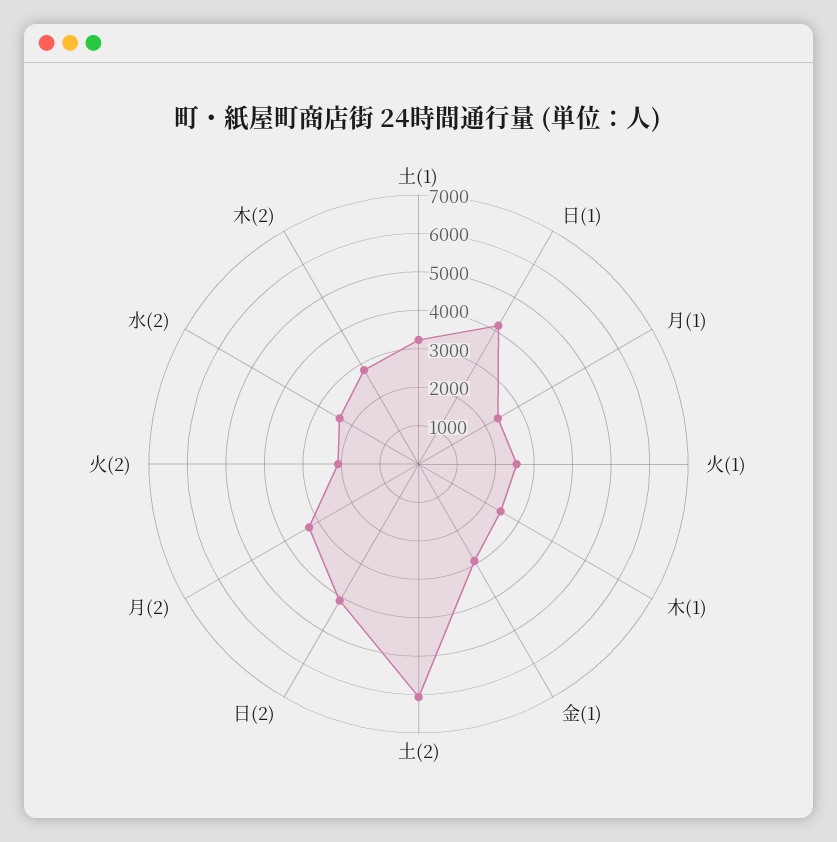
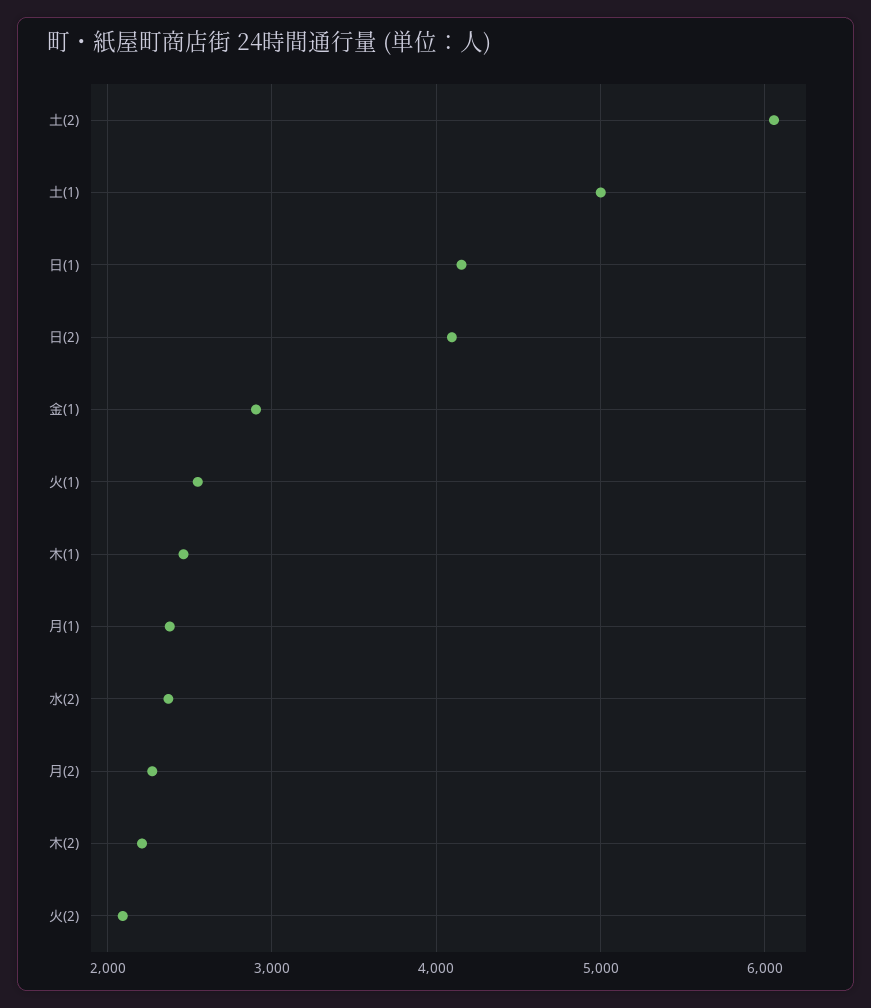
  {
-   "土(1)": 3250,
+   "土(1)": 5000,
    "日(1)": 4200,
    "月(1)": 2400,
    "火(1)": 2500,
    "木(1)": 2500,
    "金(1)": 2900,
    "土(2)": 6100,
    "日(2)": 4100,
-   "月(2)": 3250,
+   "月(2)": 2300,
    "火(2)": 2100,
    "水(2)": 2400,
-   "木(2)": 2750
+   "木(2)": 2200
  }

